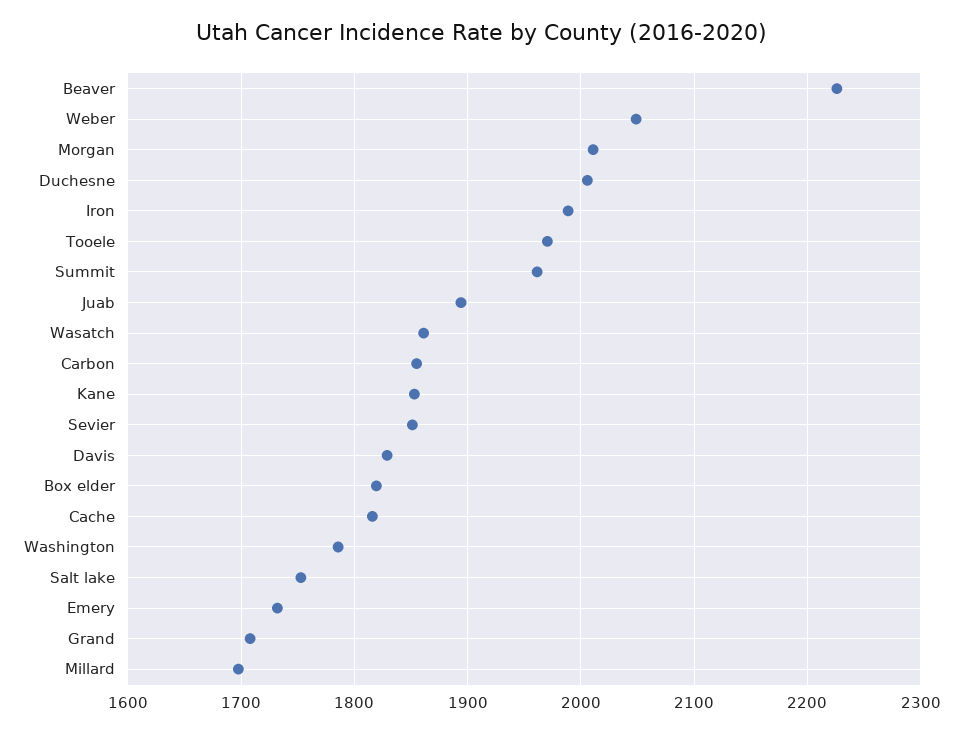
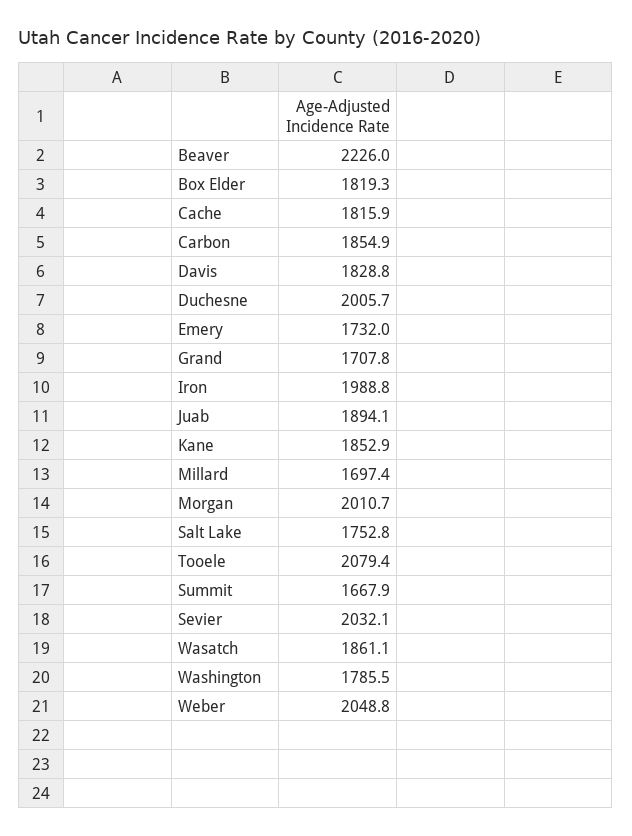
  {
    "Beaver": 2226,
    "Weber": 2048.8,
    "Morgan": 2010.7,
    "Duchesne": 2005.7,
    "Iron": 1988.8,
-   "Tooele": 1970,
+   "Tooele": 2079.4,
-   "Summit": 1960,
+   "Summit": 1667.9,
    "Juab": 1894.1,
    "Wasatch": 1861.1,
    "Carbon": 1854.9,
    "Kane": 1852.9,
-   "Sevier": 1850,
+   "Sevier": 2032.1,
    "Davis": 1828.8,
    "Box elder": 1819.3,
    "Cache": 1815.9,
    "Washington": 1785.5,
    "Salt lake": 1752.8,
    "Emery": 1732,
    "Grand": 1707.8,
    "Millard": 1697.4
  }

